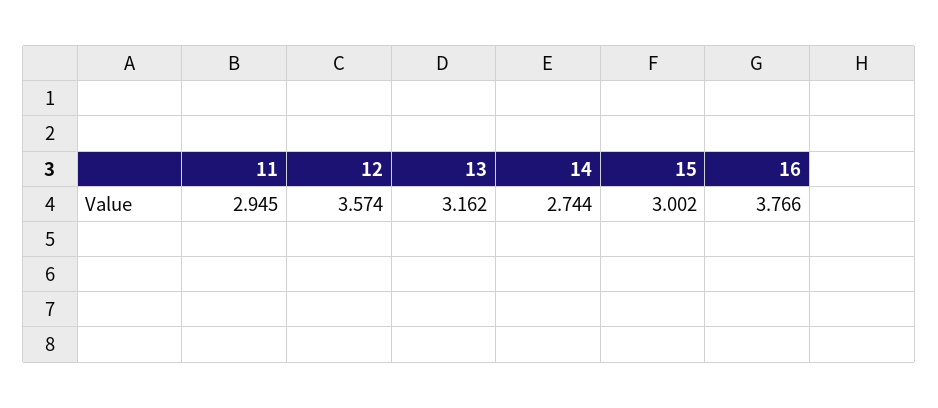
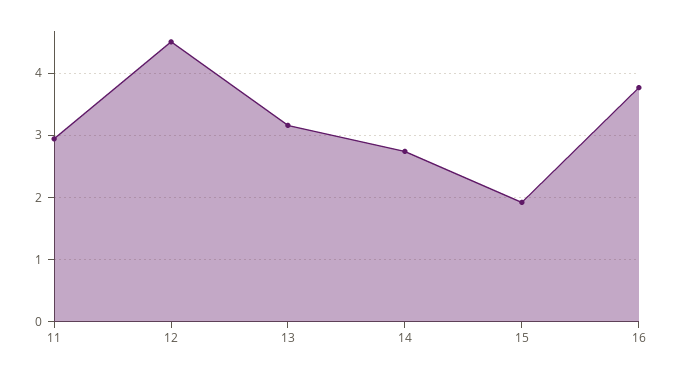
  {
    "11": 2.945,
-   "12": 3.574,
+   "12": 4.5,
    "13": 3.162,
    "14": 2.744,
-   "15": 3.002,
+   "15": 1.9,
    "16": 3.766
  }

